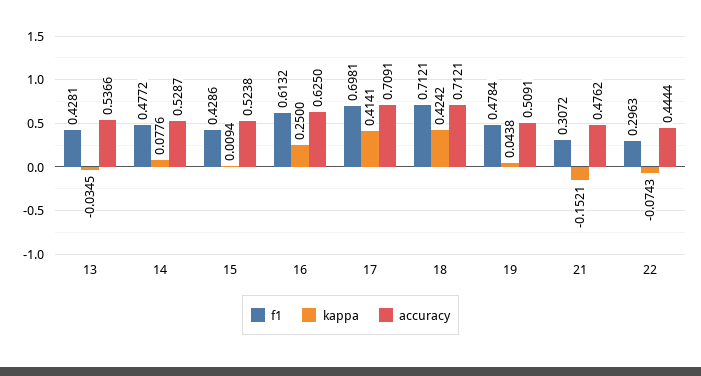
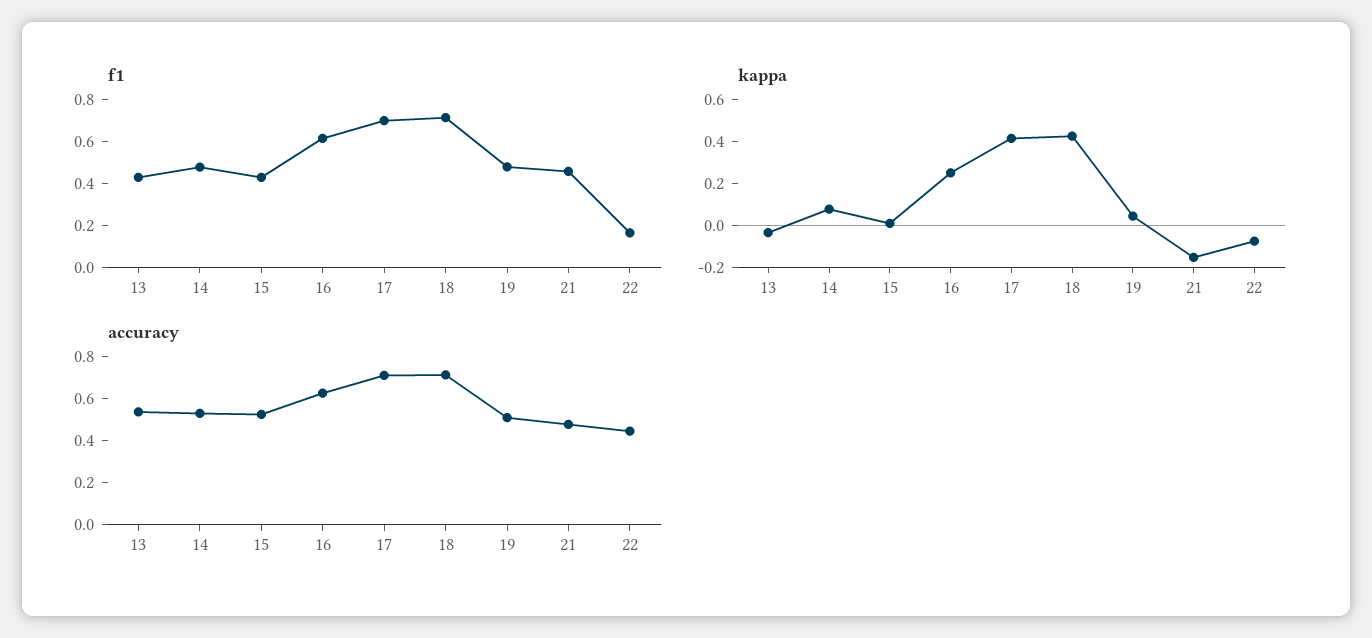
  {
    "f1": {
      "13": 0.4281,
      "14": 0.4772,
      "15": 0.4286,
      "16": 0.6132,
      "17": 0.6981,
      "18": 0.7121,
      "19": 0.4784,
-     "21": 0.3072,
+     "21": 0.45,
-     "22": 0.2963
+     "22": 0.15
    },
    "kappa": {
      "13": -0.0345,
      "14": 0.0776,
      "15": 0.0094,
      "16": 0.25,
      "17": 0.4141,
      "18": 0.4242,
      "19": 0.0438,
      "21": -0.1521,
      "22": -0.0743
    },
    "accuracy": {
      "13": 0.5366,
      "14": 0.5287,
      "15": 0.5238,
      "16": 0.625,
      "17": 0.7091,
      "18": 0.7121,
      "19": 0.5091,
      "21": 0.4762,
      "22": 0.4444
    }
  }

